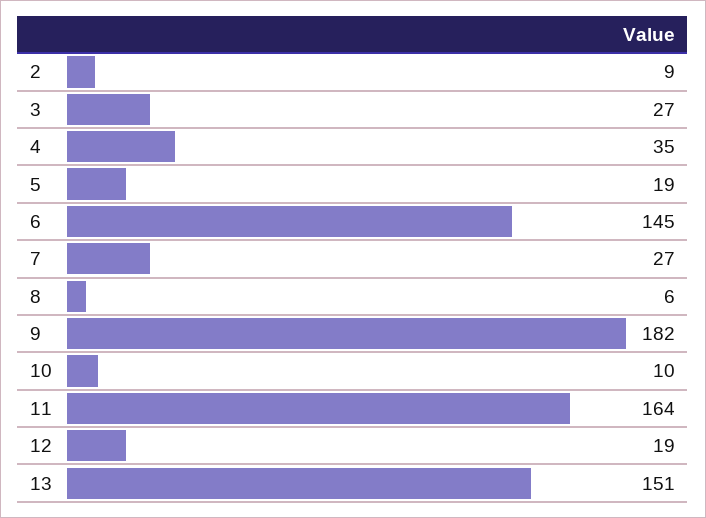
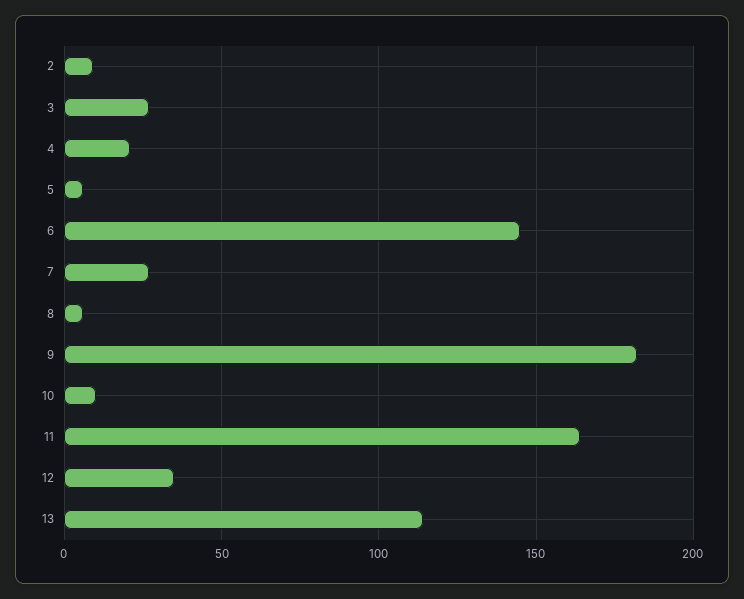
  {
    "2": 9,
    "3": 27,
-   "4": 35,
+   "4": 20,
-   "5": 19,
+   "5": 5,
    "6": 145,
    "7": 27,
    "8": 6,
    "9": 182,
    "10": 10,
    "11": 164,
-   "12": 19,
+   "12": 35,
-   "13": 151
+   "13": 115
  }

